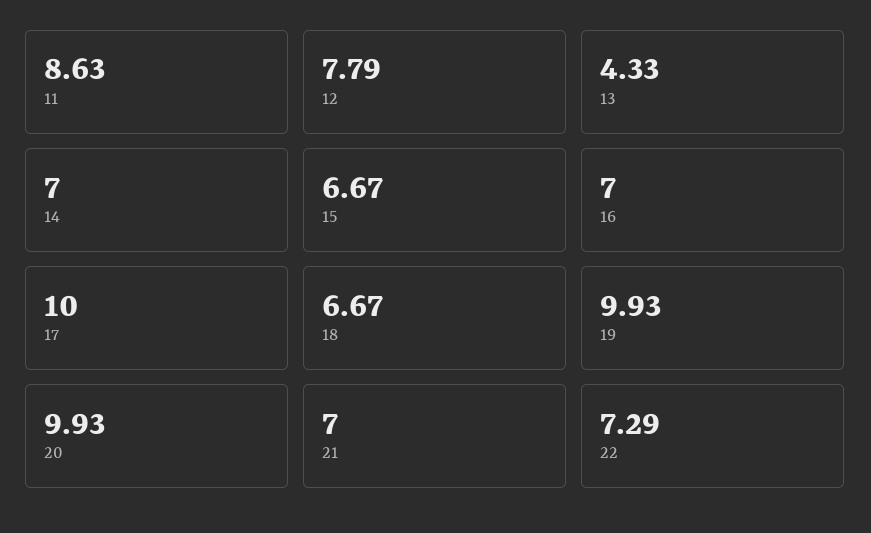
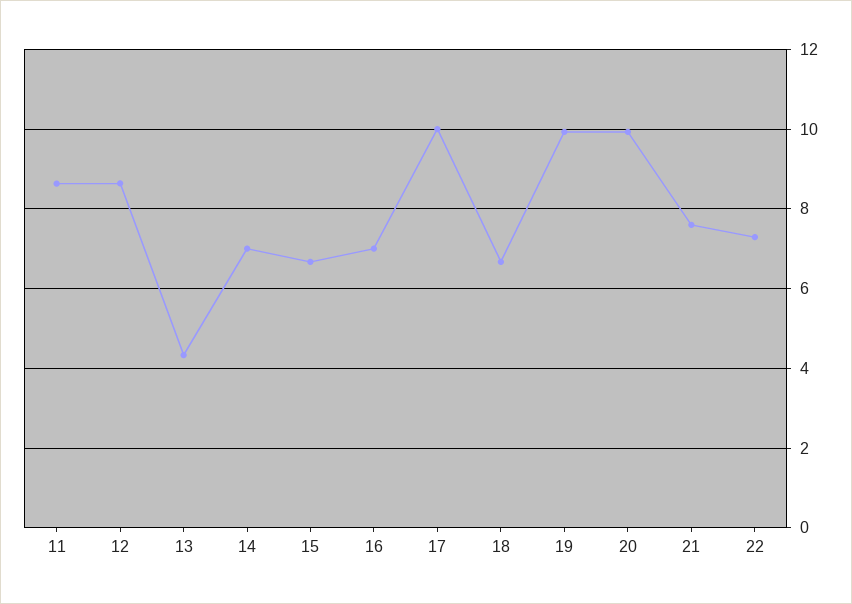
  {
    "11": 8.63,
-   "12": 7.79,
+   "12": 8.6,
    "13": 4.33,
    "14": 7,
    "15": 6.67,
    "16": 7,
    "17": 10,
    "18": 6.67,
    "19": 9.93,
    "20": 9.93,
-   "21": 7,
+   "21": 7.6,
    "22": 7.29
  }

